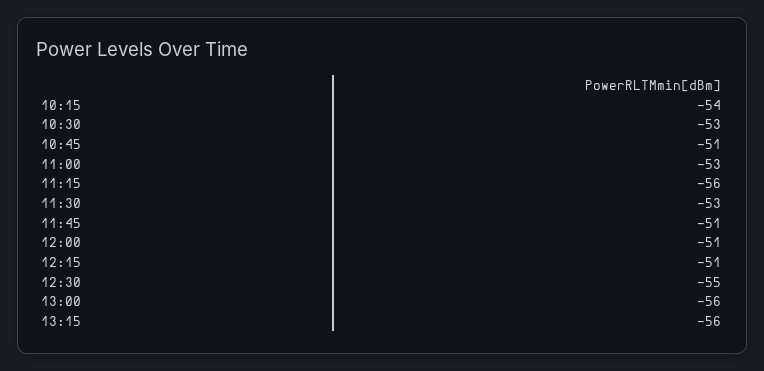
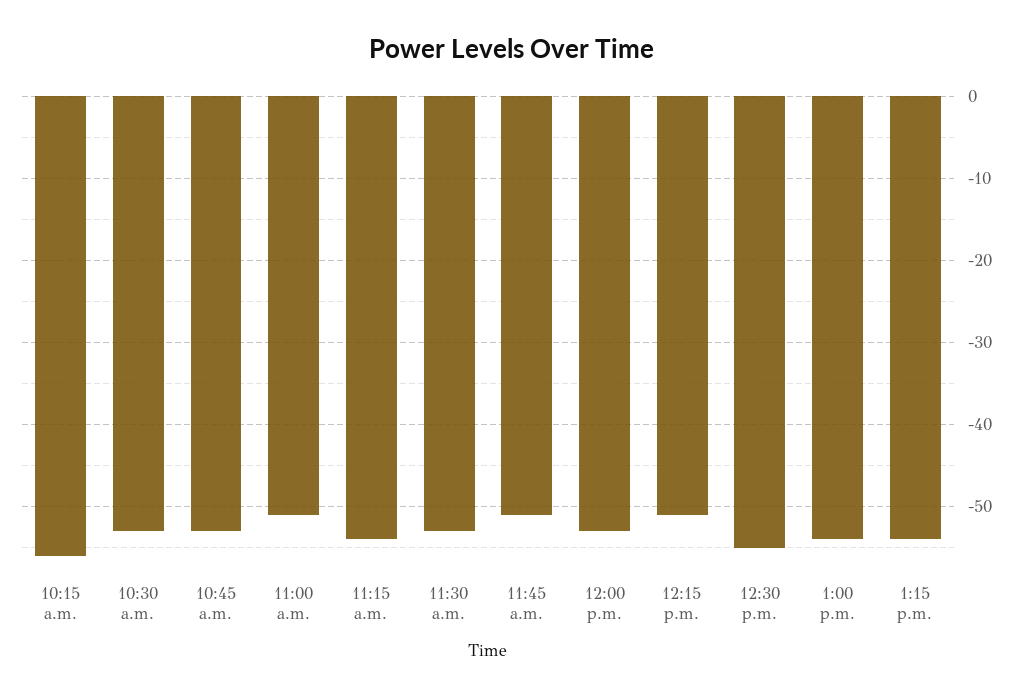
  {
-   "10:15": -54,
+   "10:15": -56,
    "10:30": -53,
-   "10:45": -51,
+   "10:45": -53,
-   "11:00": -53,
+   "11:00": -51,
-   "11:15": -56,
+   "11:15": -54,
    "11:30": -53,
    "11:45": -51,
-   "12:00": -51,
+   "12:00": -53,
    "12:15": -51,
    "12:30": -55,
-   "13:00": -56,
+   "13:00": -54,
-   "13:15": -56
+   "13:15": -54
  }

